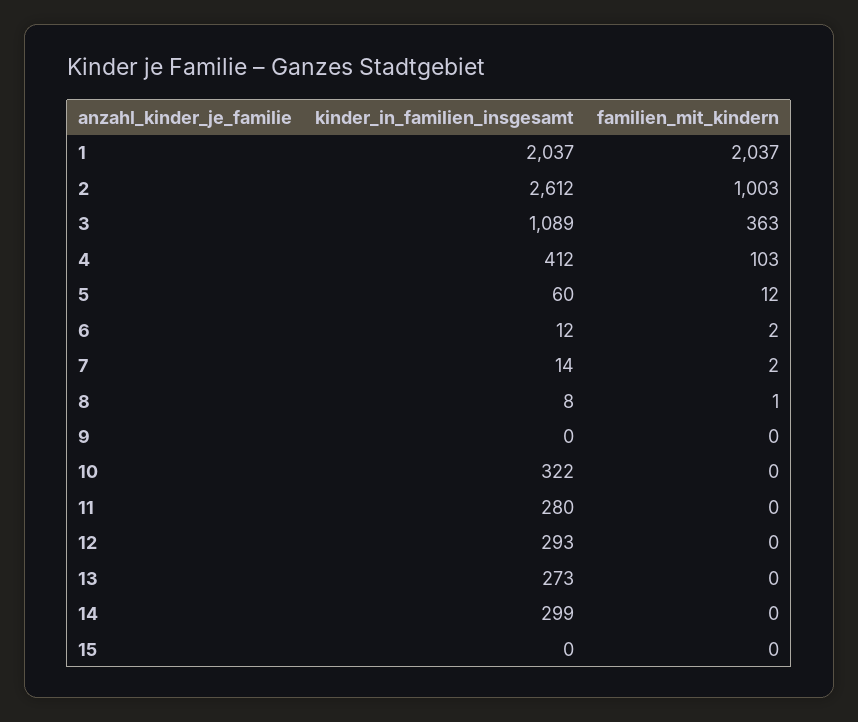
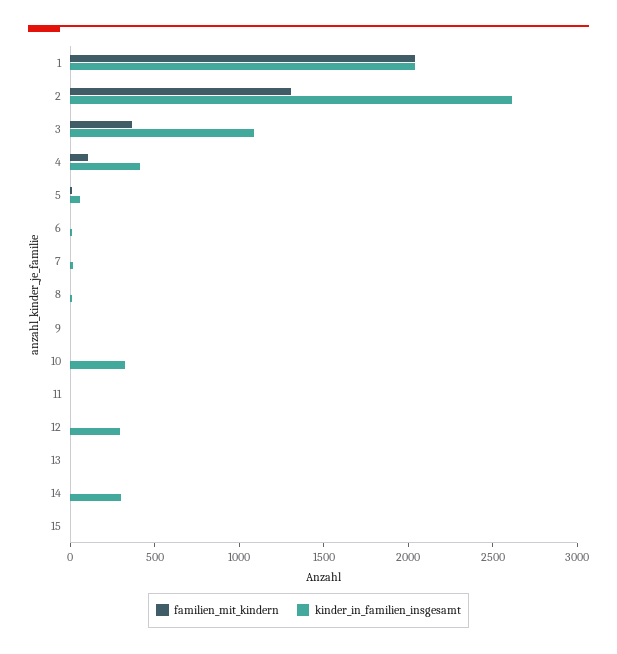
  {
    "kinder_in_familien_insgesamt": {
      "1": 2037,
      "2": 2612,
      "3": 1089,
      "4": 412,
      "5": 60,
      "6": 12,
      "7": 14,
      "8": 8,
      "9": 0,
      "10": 322,
-     "11": 280,
+     "11": 0,
      "12": 293,
-     "13": 273,
+     "13": 0,
      "14": 299,
      "15": 0
    },
    "familien_mit_kindern": {
      "1": 2037,
-     "2": 1003,
+     "2": 1300,
      "3": 363,
      "4": 103,
      "5": 12,
      "6": 2,
      "7": 2,
      "8": 1,
      "9": 0,
      "10": 0,
      "11": 0,
      "12": 0,
      "13": 0,
      "14": 0,
      "15": 0
    }
  }

